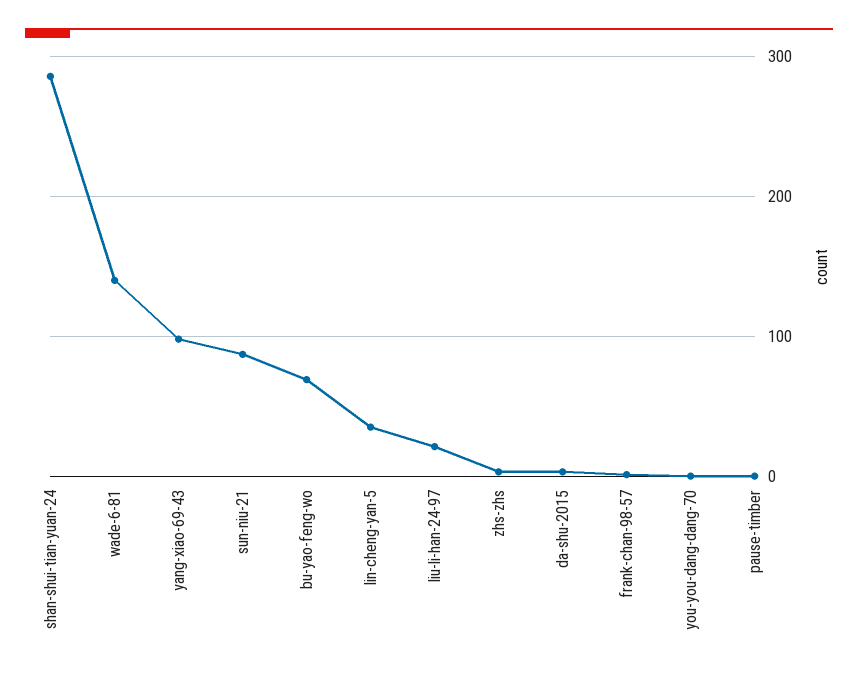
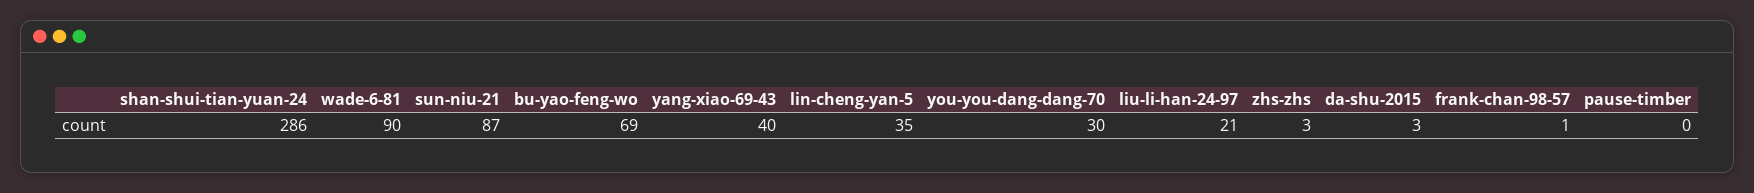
  {
    "shan-shui-tian-yuan-24": 286,
-   "wade-6-81": 140,
+   "wade-6-81": 90,
-   "yang-xiao-69-43": 100,
+   "yang-xiao-69-43": 40,
    "sun-niu-21": 87,
    "bu-yao-feng-wo": 69,
    "lin-cheng-yan-5": 35,
    "liu-li-han-24-97": 21,
    "zhs-zhs": 3,
    "da-shu-2015": 3,
    "frank-chan-98-57": 1,
-   "you-you-dang-dang-70": 0,
+   "you-you-dang-dang-70": 30,
    "pause-timber": 0
  }

